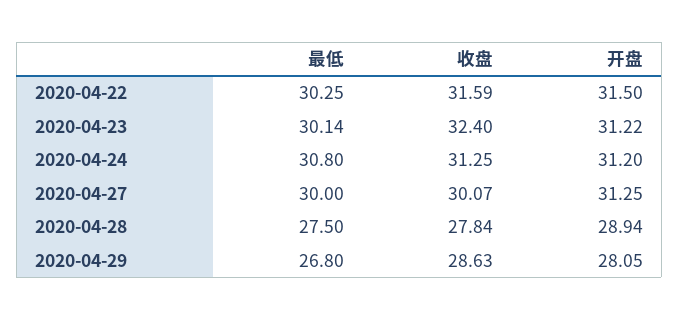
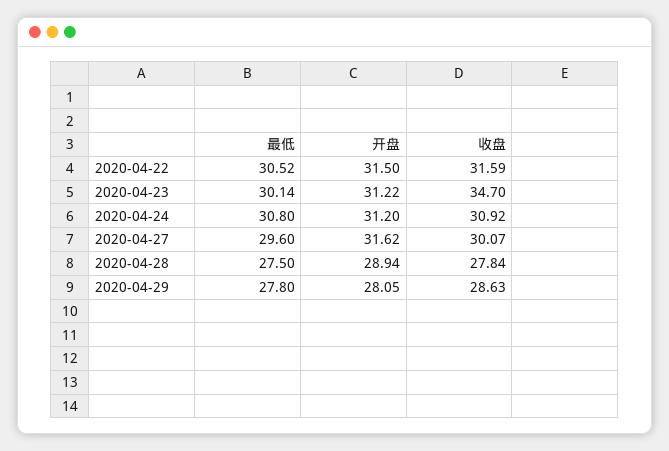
  {
    "最低": {
-     "2020-04-22": 30.25,
+     "2020-04-22": 30.52,
      "2020-04-23": 30.14,
      "2020-04-24": 30.8,
-     "2020-04-27": 30,
+     "2020-04-27": 29.6,
      "2020-04-28": 27.5,
-     "2020-04-29": 26.8
+     "2020-04-29": 27.8
    },
    "收盘": {
      "2020-04-22": 31.59,
-     "2020-04-23": 32.4,
+     "2020-04-23": 34.7,
-     "2020-04-24": 31.25,
+     "2020-04-24": 30.92,
      "2020-04-27": 30.07,
      "2020-04-28": 27.84,
      "2020-04-29": 28.63
    },
    "开盘": {
      "2020-04-22": 31.5,
      "2020-04-23": 31.22,
      "2020-04-24": 31.2,
-     "2020-04-27": 31.25,
+     "2020-04-27": 31.62,
      "2020-04-28": 28.94,
      "2020-04-29": 28.05
    }
  }

